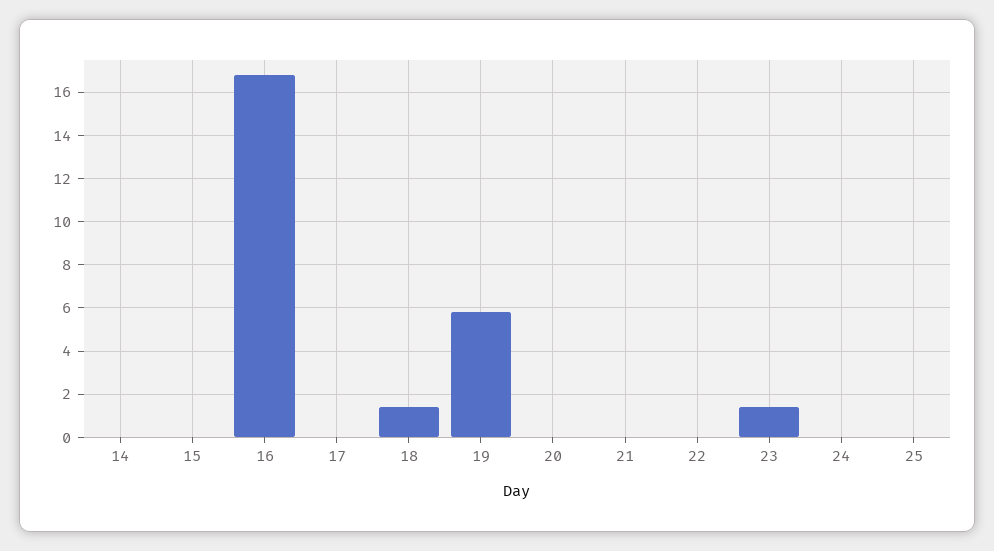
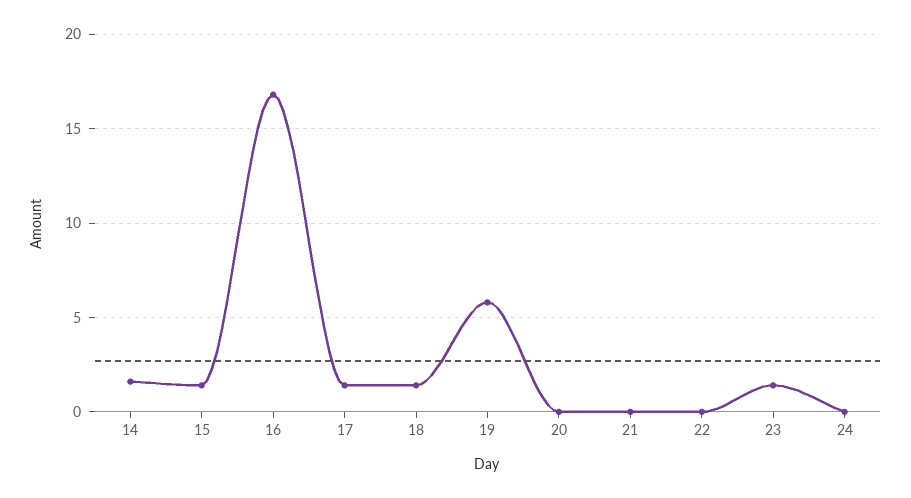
  {
-   "14": 0,
+   "14": 1.5,
-   "15": 0,
+   "15": 1.5,
    "16": 17,
-   "17": 0,
+   "17": 1.5,
    "18": 1.5,
    "19": 6,
    "20": 0,
    "21": 0,
    "22": 0,
    "23": 1.5,
-   "24": 0,
+   "24": 0
-   "25": 0
  }

